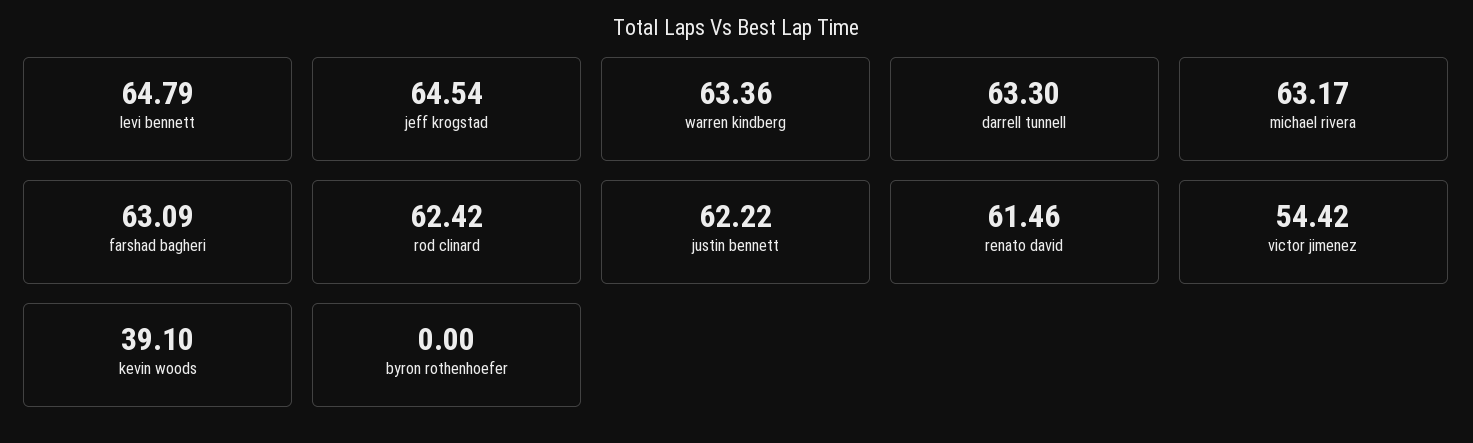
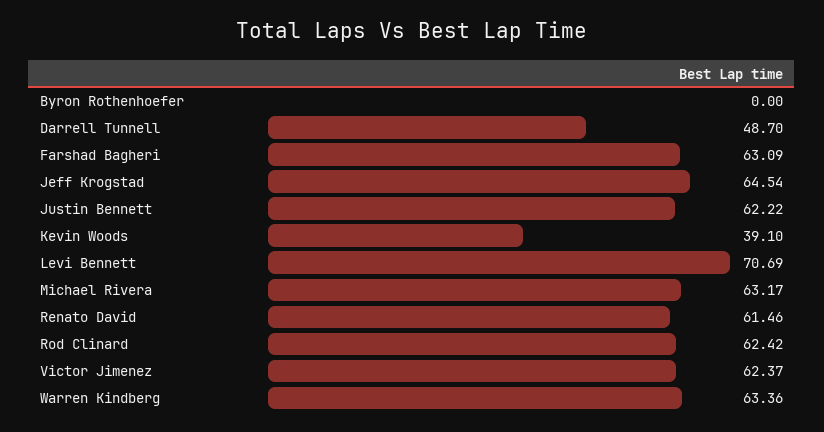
  {
-   "levi bennett": 64.79,
+   "levi bennett": 70.69,
    "jeff krogstad": 64.54,
    "warren kindberg": 63.36,
-   "darrell tunnell": 63.3,
+   "darrell tunnell": 48.7,
    "michael rivera": 63.17,
    "farshad bagheri": 63.09,
    "rod clinard": 62.42,
    "justin bennett": 62.22,
    "renato david": 61.46,
-   "victor jimenez": 54.42,
+   "victor jimenez": 62.37,
    "kevin woods": 39.1,
    "byron rothenhoefer": 0
  }

